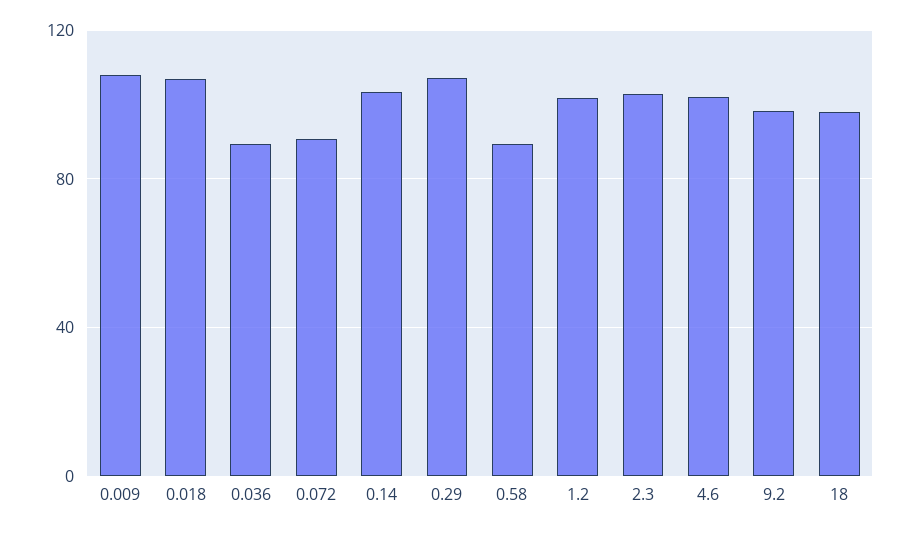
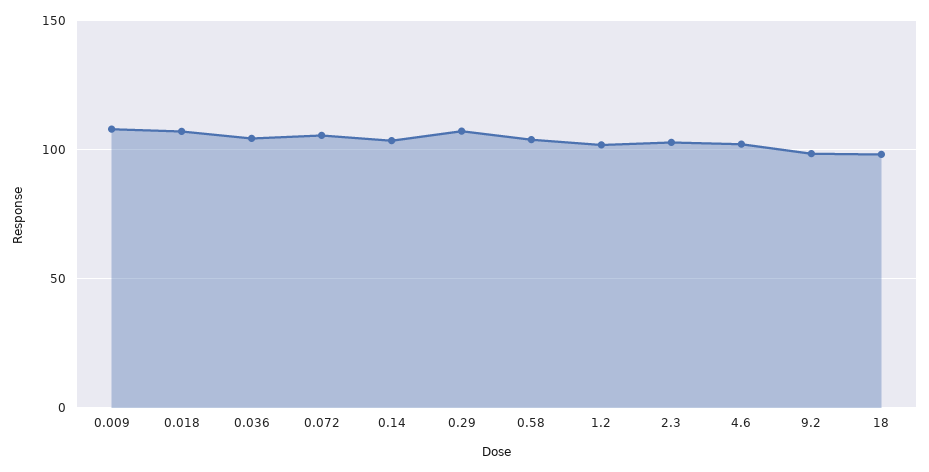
  {
    "0.009": 110,
    "0.018": 105,
-   "0.036": 90,
+   "0.036": 105,
-   "0.072": 90,
+   "0.072": 105,
    "0.14": 105,
    "0.29": 105,
-   "0.58": 90,
+   "0.58": 105,
    "1.2": 100,
    "2.3": 105,
    "4.6": 100,
    "9.2": 100,
    "18": 100
  }

